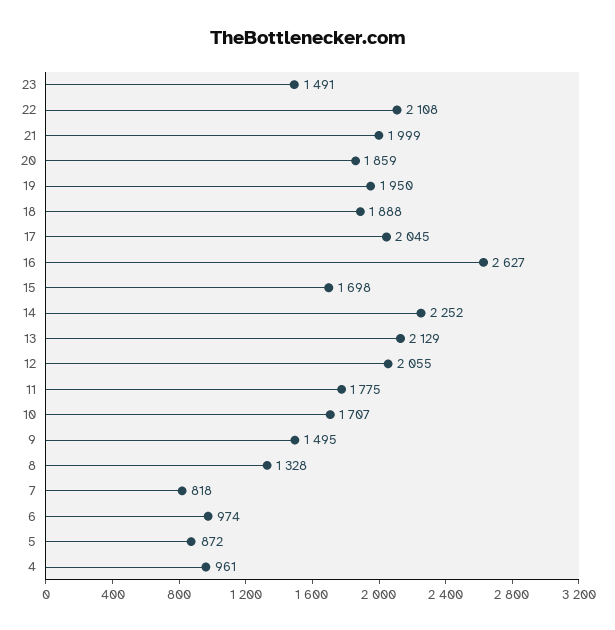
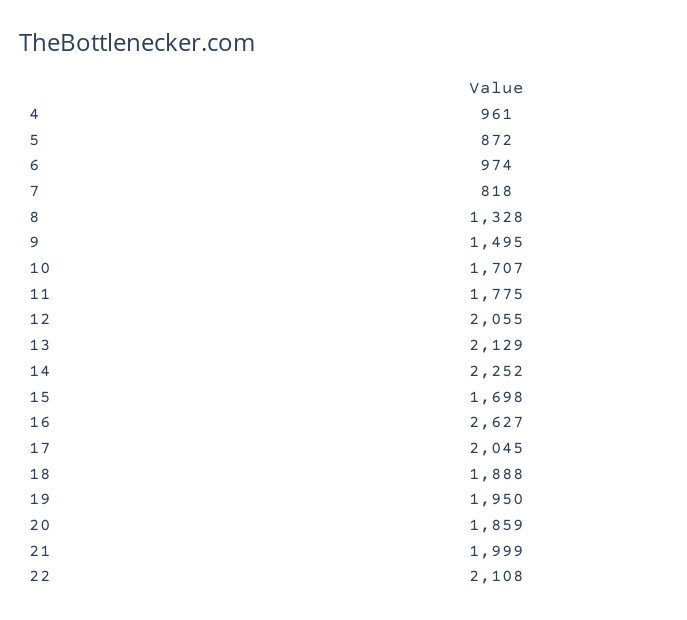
  {
-   "23": 1491,
    "22": 2108,
    "21": 1999,
    "20": 1859,
    "19": 1950,
    "18": 1888,
    "17": 2045,
    "16": 2627,
    "15": 1698,
    "14": 2252,
    "13": 2129,
    "12": 2055,
    "11": 1775,
    "10": 1707,
    "9": 1495,
    "8": 1328,
    "7": 818,
    "6": 974,
    "5": 872,
    "4": 961
  }

